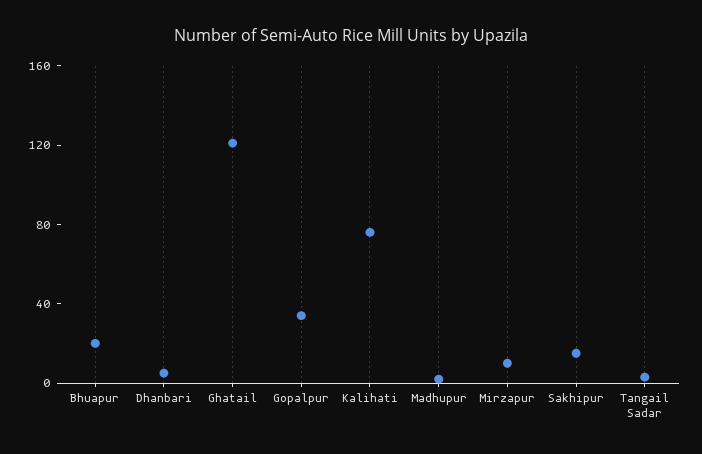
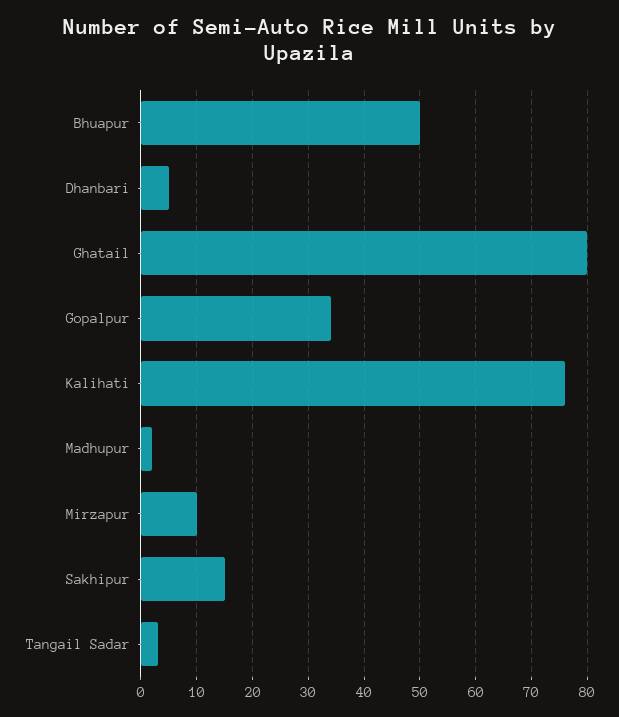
  {
-   "Bhuapur": 20,
+   "Bhuapur": 50,
    "Dhanbari": 5,
-   "Ghatail": 120,
+   "Ghatail": 80,
    "Gopalpur": 35,
    "Kalihati": 75,
    "Madhupur": 0,
    "Mirzapur": 10,
    "Sakhipur": 15,
    "Tangail Sadar": 5
  }

